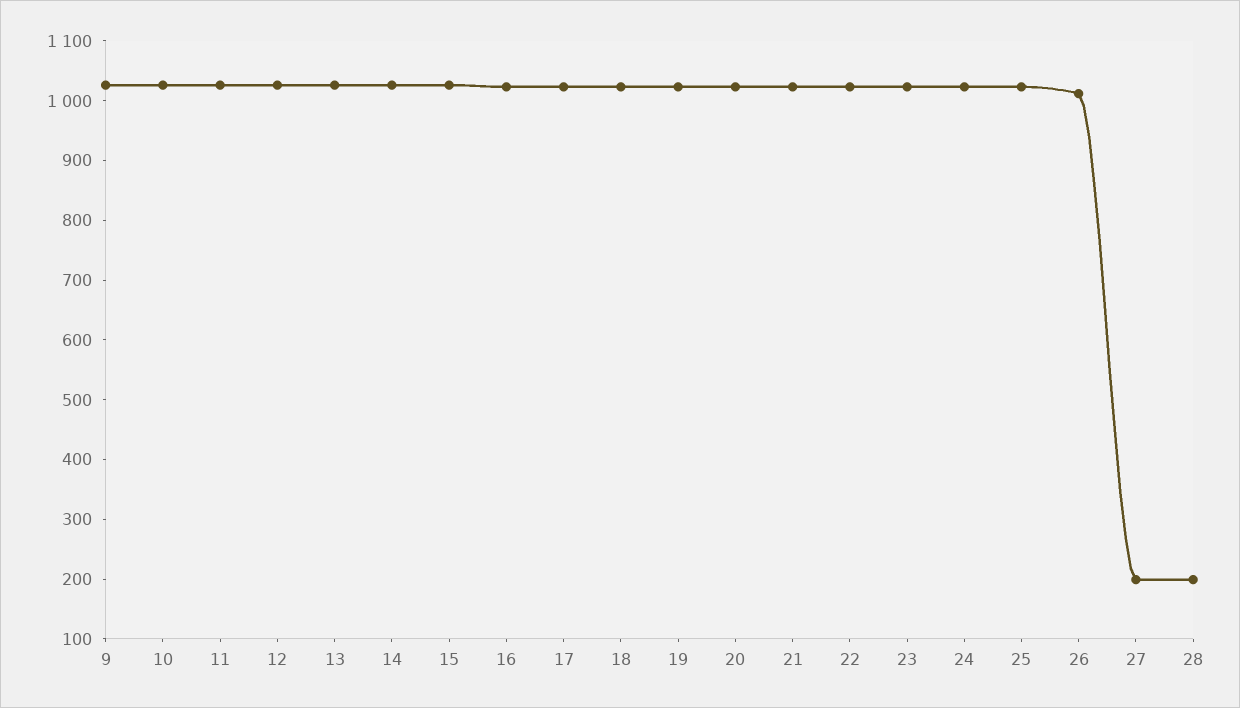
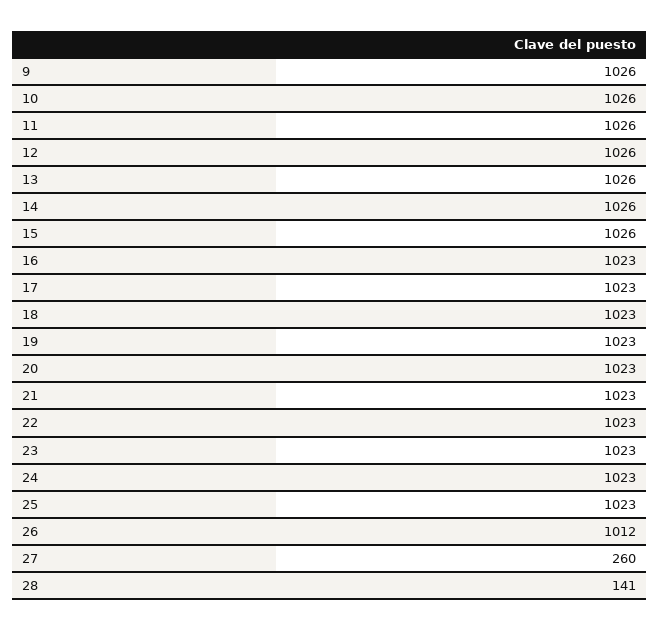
  {
    "9": 1026,
    "10": 1026,
    "11": 1026,
    "12": 1026,
    "13": 1026,
    "14": 1026,
    "15": 1026,
    "16": 1023,
    "17": 1023,
    "18": 1023,
    "19": 1023,
    "20": 1023,
    "21": 1023,
    "22": 1023,
    "23": 1023,
    "24": 1023,
    "25": 1023,
    "26": 1012,
-   "27": 200,
+   "27": 260,
-   "28": 200
+   "28": 141
  }

